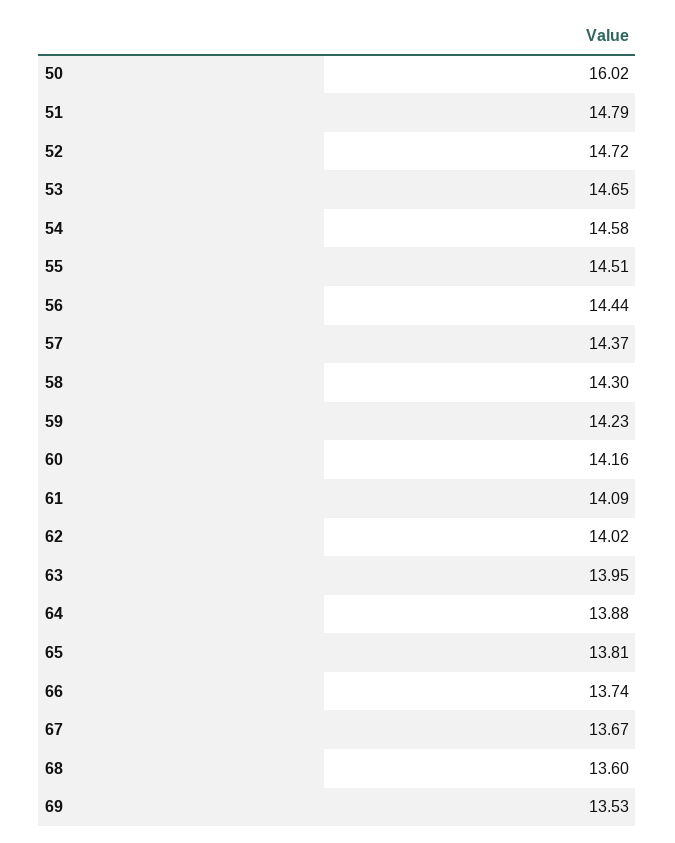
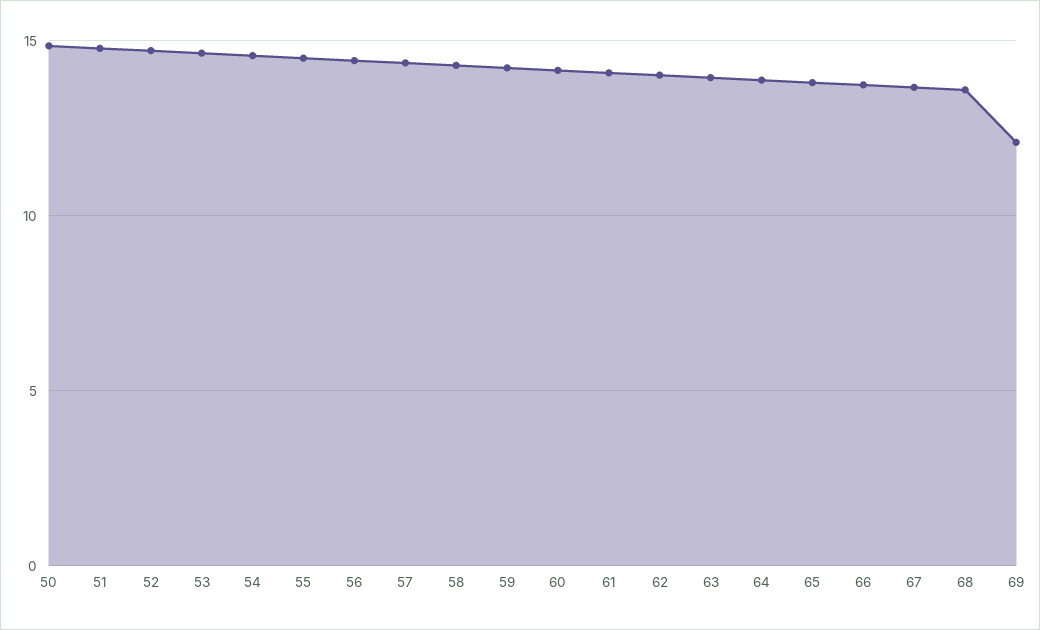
  {
-   "50": 16.02,
+   "50": 15,
    "51": 14.79,
    "52": 14.72,
    "53": 14.65,
    "54": 14.58,
    "55": 14.51,
    "56": 14.44,
    "57": 14.37,
    "58": 14.3,
    "59": 14.23,
    "60": 14.16,
    "61": 14.09,
    "62": 14.02,
    "63": 13.95,
    "64": 13.88,
    "65": 13.81,
    "66": 13.74,
    "67": 13.67,
    "68": 13.6,
-   "69": 13.53
+   "69": 12
  }

